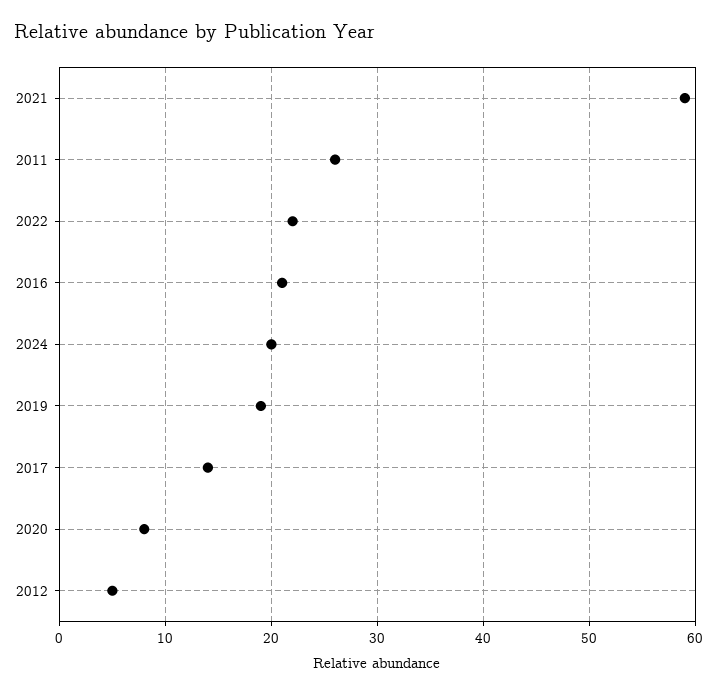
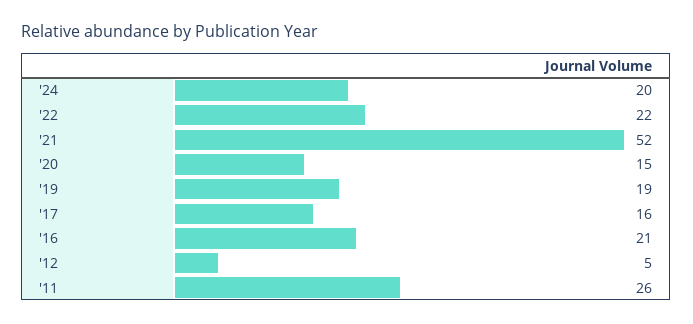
  {
-   "2021": 59,
+   "2021": 52,
    "2011": 26,
    "2022": 22,
    "2016": 21,
    "2024": 20,
    "2019": 19,
-   "2017": 14,
+   "2017": 16,
-   "2020": 8,
+   "2020": 15,
    "2012": 5
  }

